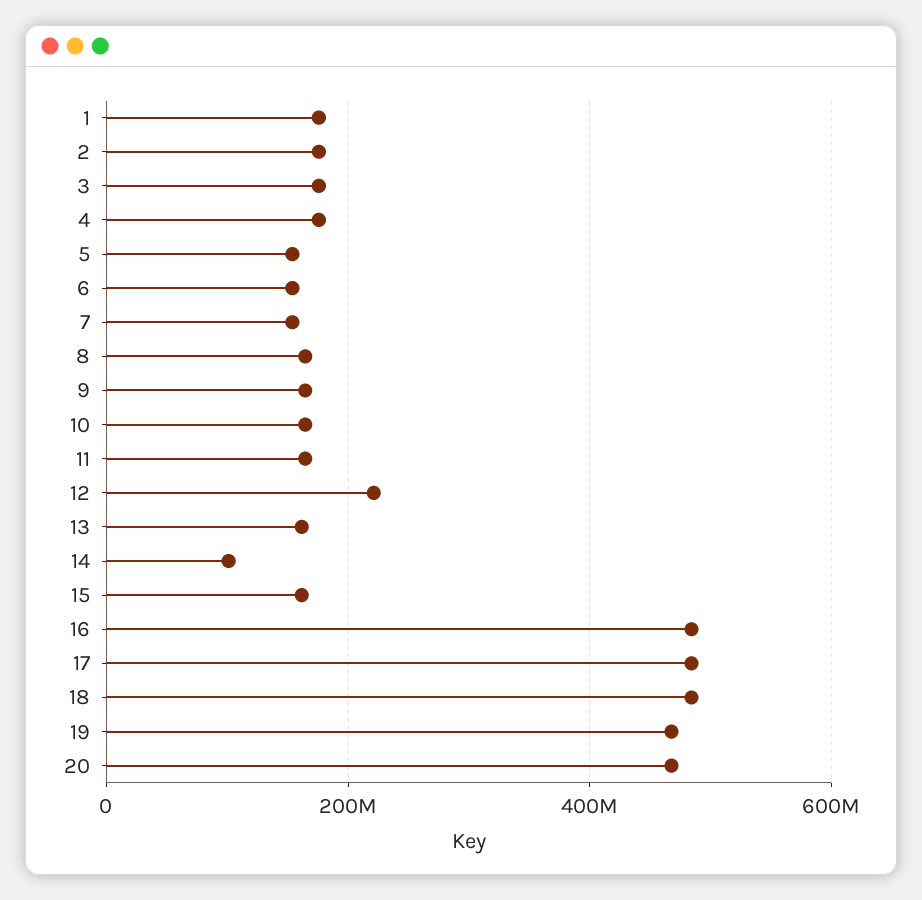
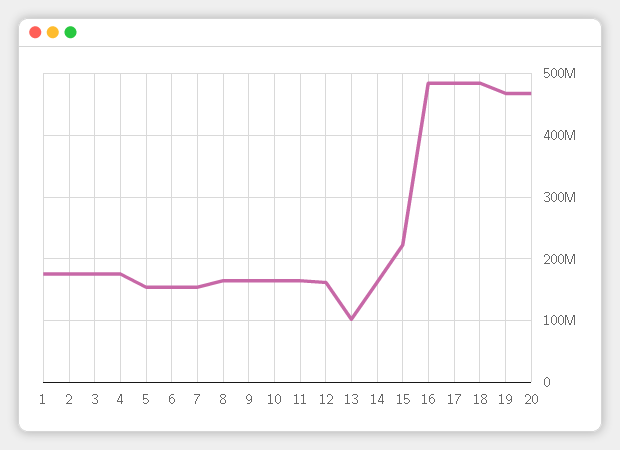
  {
    "1": 180000000,
    "2": 180000000,
    "3": 180000000,
    "4": 180000000,
    "5": 150000000,
    "6": 150000000,
    "7": 150000000,
    "8": 160000000,
    "9": 160000000,
    "10": 160000000,
    "11": 160000000,
-   "12": 220000000,
+   "12": 160000000,
-   "13": 160000000,
+   "13": 100000000,
-   "14": 100000000,
+   "14": 160000000,
-   "15": 160000000,
+   "15": 220000000,
    "16": 480000000,
    "17": 480000000,
    "18": 480000000,
    "19": 470000000,
    "20": 470000000
  }

